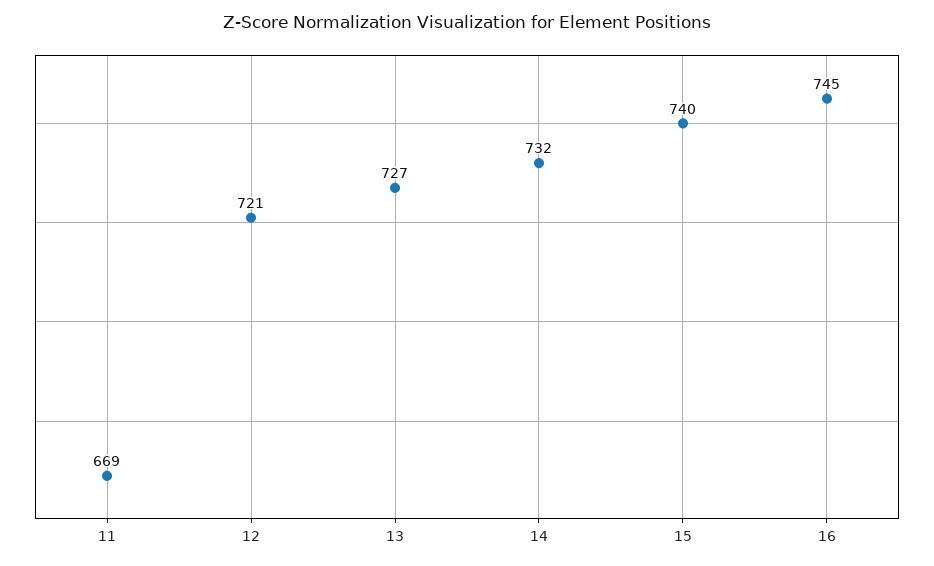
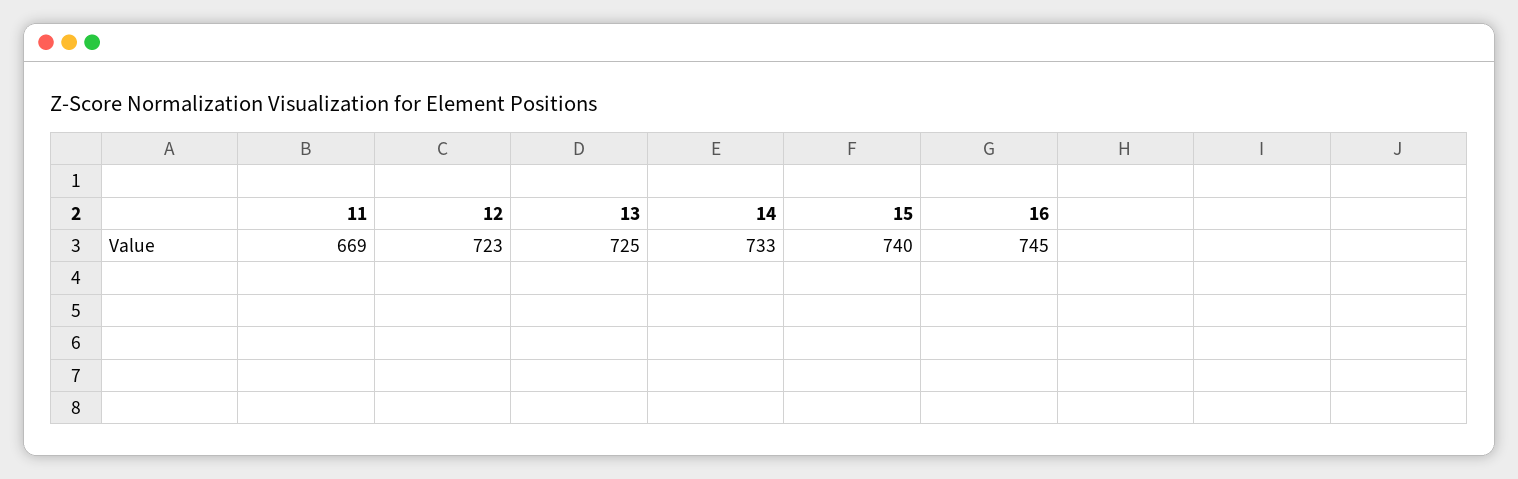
  {
    "11": 669,
-   "12": 721,
+   "12": 723,
-   "13": 727,
+   "13": 725,
-   "14": 732,
+   "14": 733,
    "15": 740,
    "16": 745
  }

